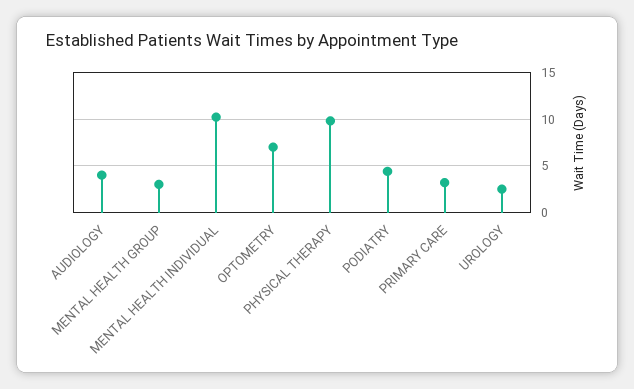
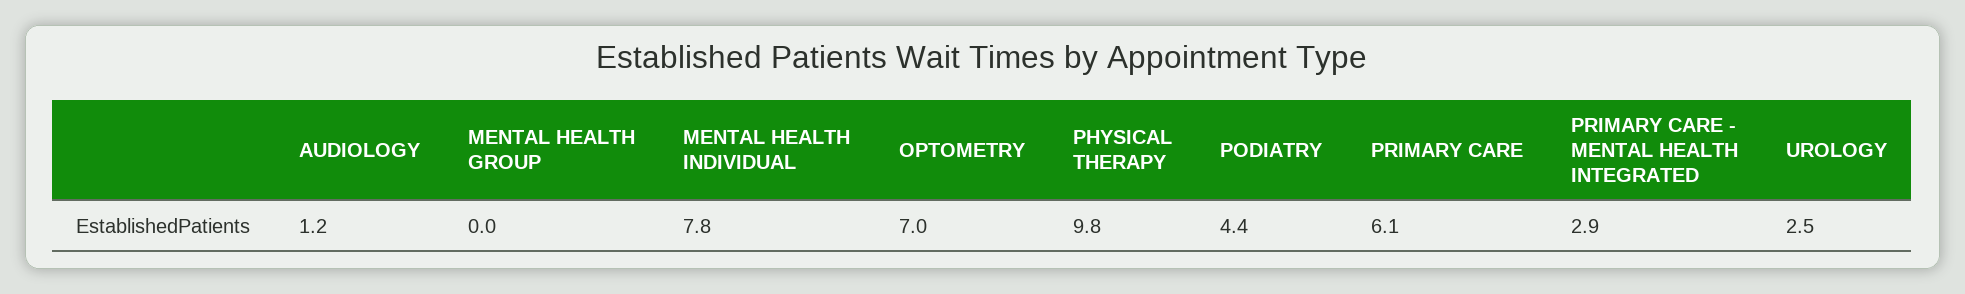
  {
-   "AUDIOLOGY": 4,
+   "AUDIOLOGY": 1.2,
-   "MENTAL HEALTH GROUP": 3,
+   "MENTAL HEALTH GROUP": 0,
-   "MENTAL HEALTH INDIVIDUAL": 10,
+   "MENTAL HEALTH INDIVIDUAL": 7.8,
    "OPTOMETRY": 7,
    "PHYSICAL THERAPY": 9.8,
    "PODIATRY": 4.4,
-   "PRIMARY CARE": 3,
+   "PRIMARY CARE": 6.1,
-   "UROLOGY": 2.5
+   "UROLOGY": 2.5,
+   "PRIMARY CARE - MENTAL HEALTH INTEGRATED": 2.9
  }

